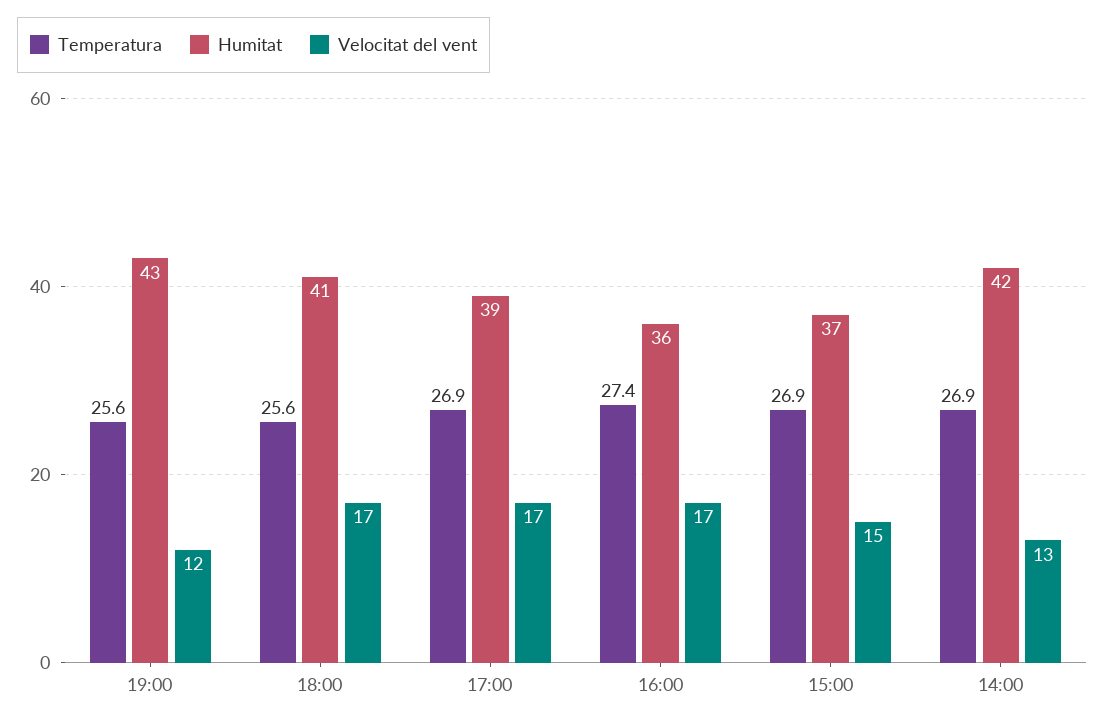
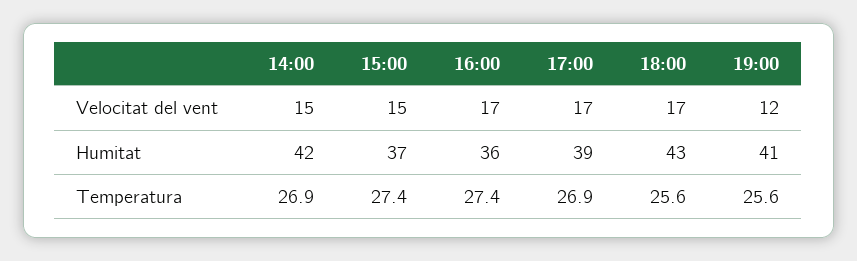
  {
    "Temperatura": {
      "19:00": 25.6,
      "18:00": 25.6,
      "17:00": 26.9,
      "16:00": 27.4,
-     "15:00": 26.9,
+     "15:00": 27.4,
      "14:00": 26.9
    },
    "Humitat": {
-     "19:00": 43,
+     "19:00": 41,
-     "18:00": 41,
+     "18:00": 43,
      "17:00": 39,
      "16:00": 36,
      "15:00": 37,
      "14:00": 42
    },
    "Velocitat del vent": {
      "19:00": 12,
      "18:00": 17,
      "17:00": 17,
      "16:00": 17,
      "15:00": 15,
-     "14:00": 13
+     "14:00": 15
    }
  }

